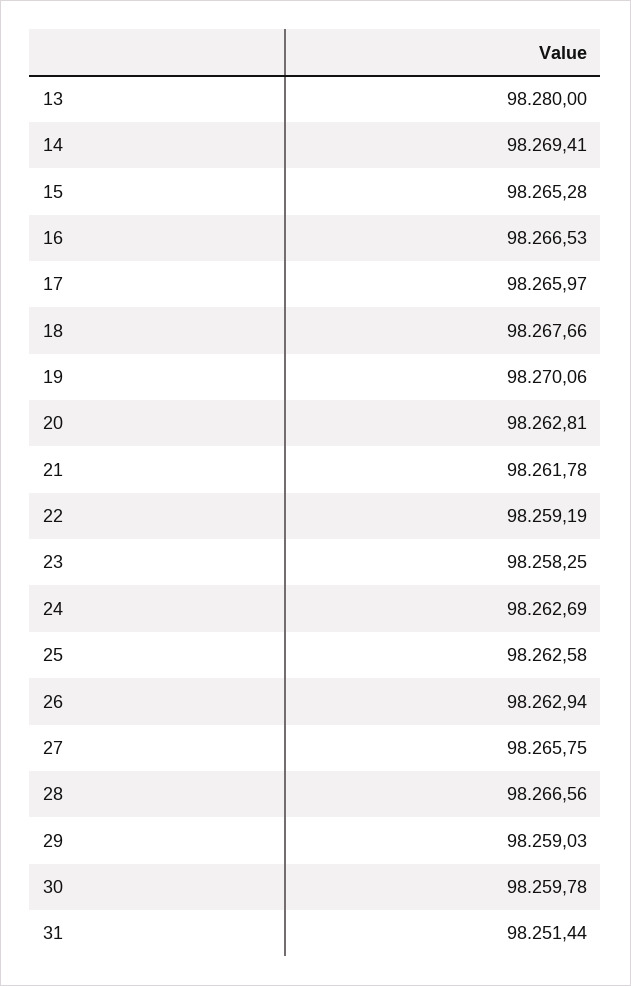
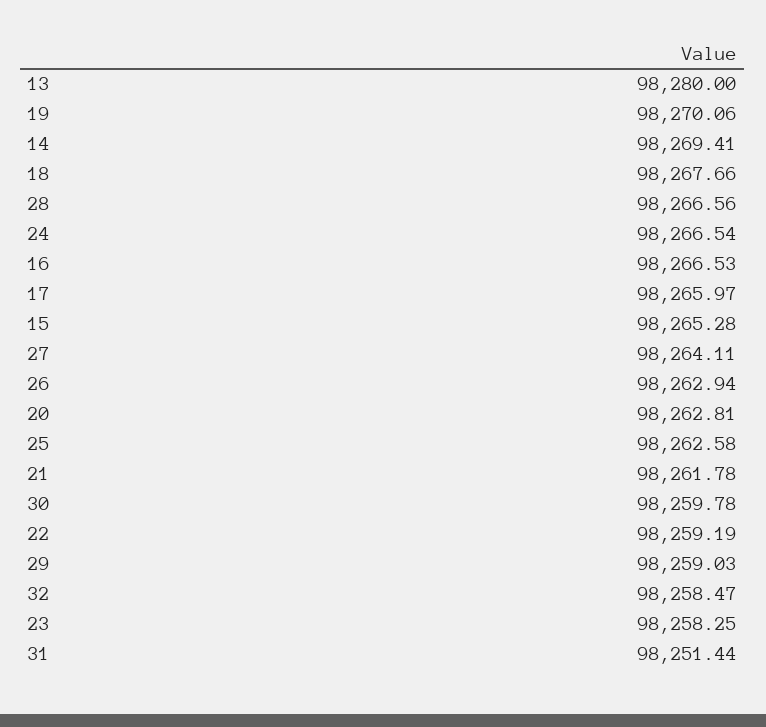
  {
    "13": 98280,
    "14": 98269.41,
    "15": 98265.28,
    "16": 98266.53,
    "17": 98265.97,
    "18": 98267.66,
    "19": 98270.06,
    "20": 98262.81,
    "21": 98261.78,
    "22": 98259.19,
    "23": 98258.25,
-   "24": 98262.69,
+   "24": 98266.54,
    "25": 98262.58,
    "26": 98262.94,
-   "27": 98265.75,
+   "27": 98264.11,
    "28": 98266.56,
    "29": 98259.03,
    "30": 98259.78,
-   "31": 98251.44
+   "31": 98251.44,
+   "32": 98258.47
  }

